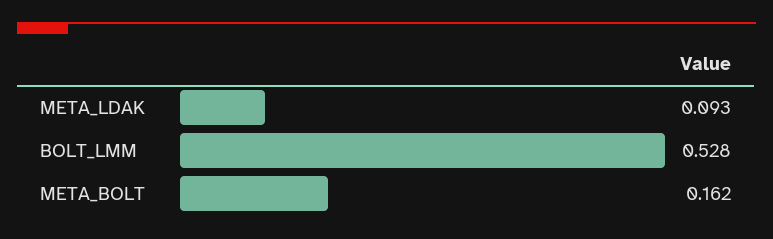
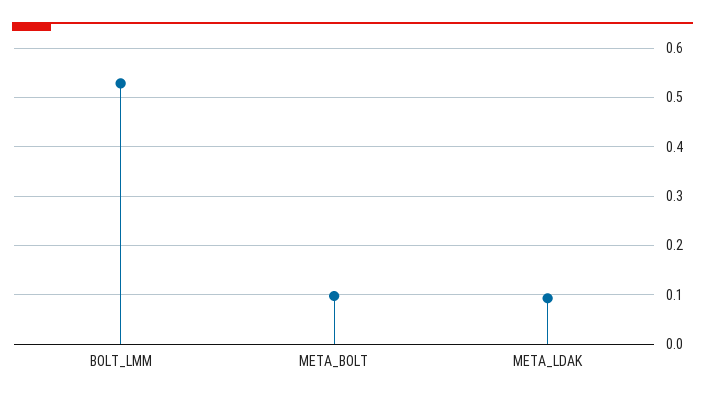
  {
    "META_LDAK": 0.093,
    "BOLT_LMM": 0.528,
-   "META_BOLT": 0.162
+   "META_BOLT": 0.1
  }

